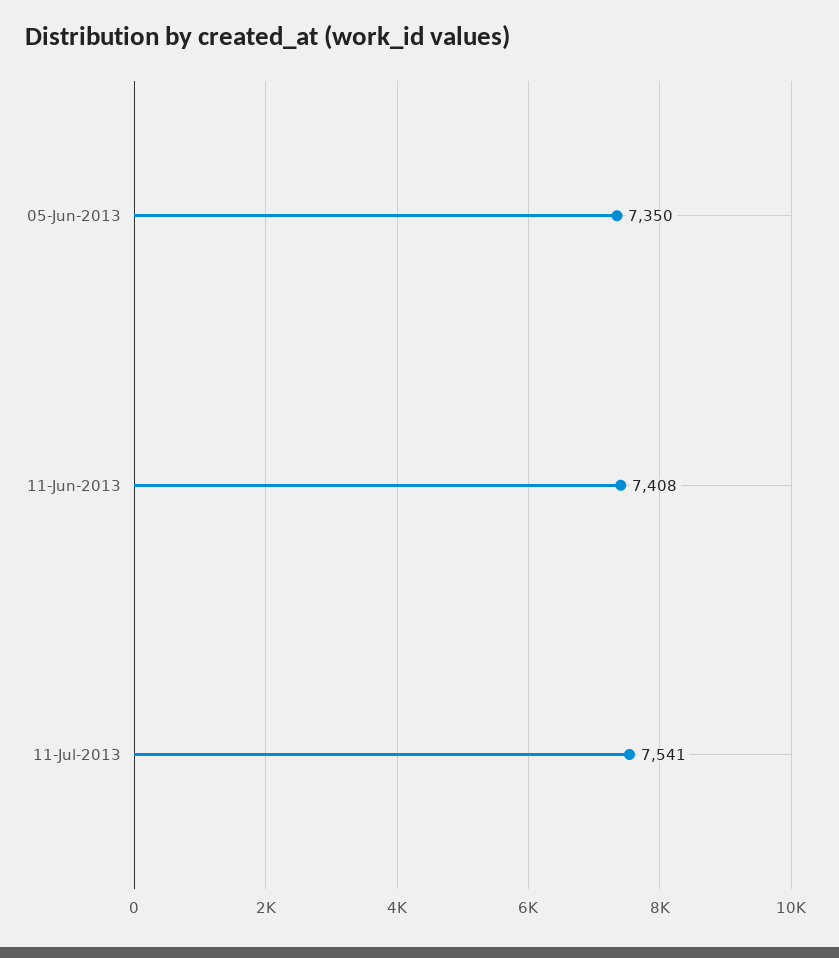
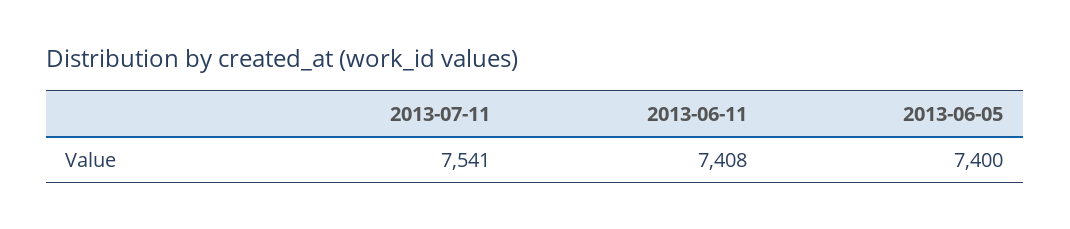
  {
-   "05-Jun-2013": 7350,
+   "05-Jun-2013": 7400,
    "11-Jun-2013": 7408,
    "11-Jul-2013": 7541
  }

